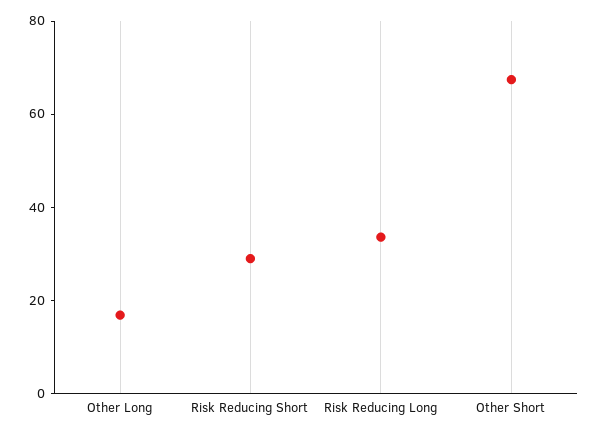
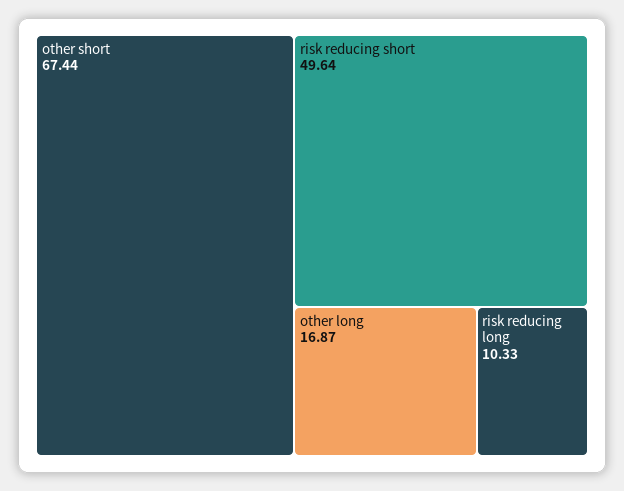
  {
    "Other Long": 16.87,
-   "Risk Reducing Short": 30,
+   "Risk Reducing Short": 49.64,
-   "Risk Reducing Long": 35,
+   "Risk Reducing Long": 10.33,
    "Other Short": 67.44
  }

